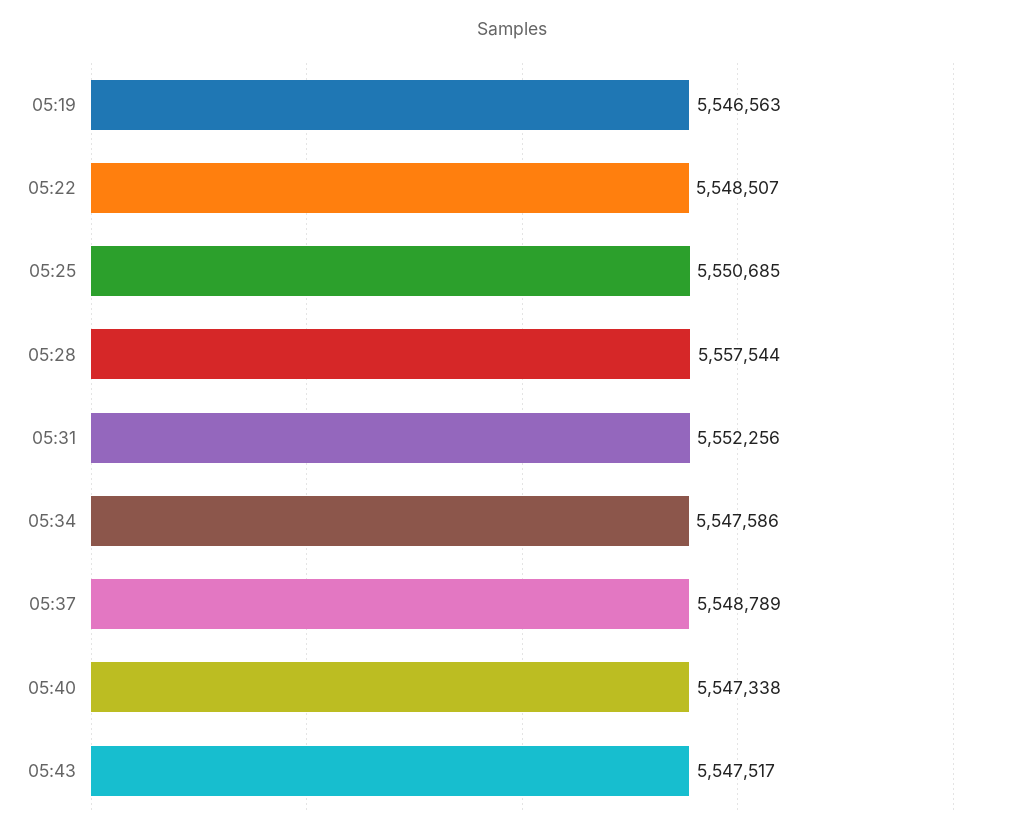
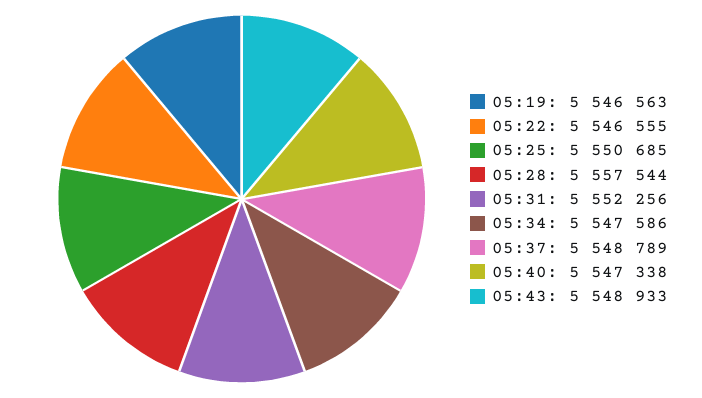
  {
    "05:19": 5546563,
-   "05:22": 5548507,
+   "05:22": 5546555,
    "05:25": 5550685,
    "05:28": 5557544,
    "05:31": 5552256,
    "05:34": 5547586,
    "05:37": 5548789,
    "05:40": 5547338,
-   "05:43": 5547517
+   "05:43": 5548933
  }

